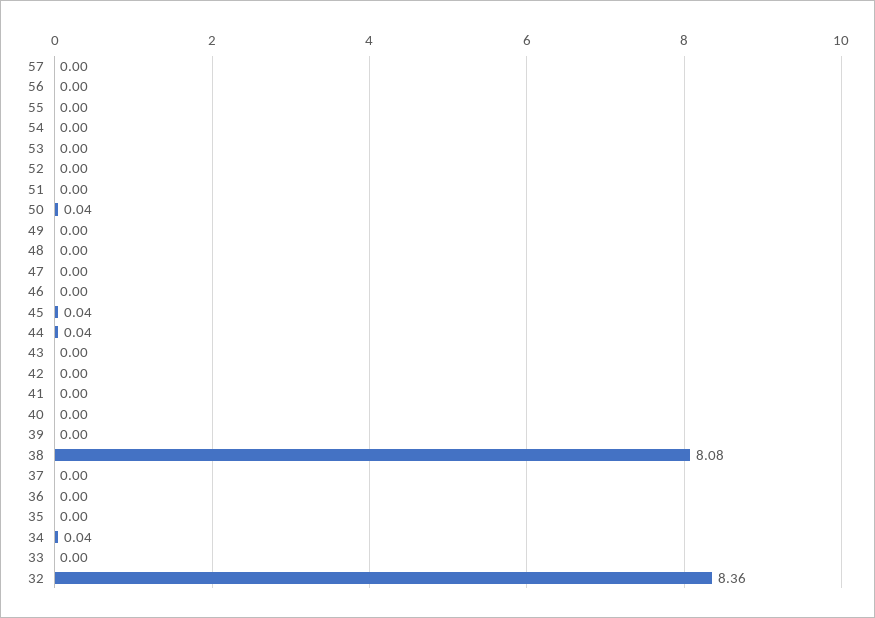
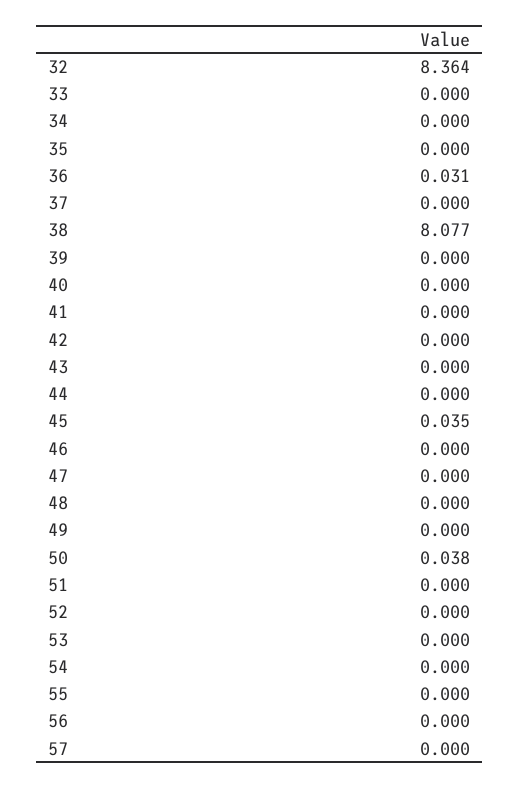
  {
    "57": 0,
    "56": 0,
    "55": 0,
    "54": 0,
    "53": 0,
    "52": 0,
    "51": 0,
    "50": 0.038,
    "49": 0,
    "48": 0,
    "47": 0,
    "46": 0,
    "45": 0.035,
-   "44": 0.04,
+   "44": 0,
    "43": 0,
    "42": 0,
    "41": 0,
    "40": 0,
    "39": 0,
    "38": 8.077,
    "37": 0,
-   "36": 0,
+   "36": 0.031,
    "35": 0,
-   "34": 0.04,
+   "34": 0,
    "33": 0,
    "32": 8.364
  }

